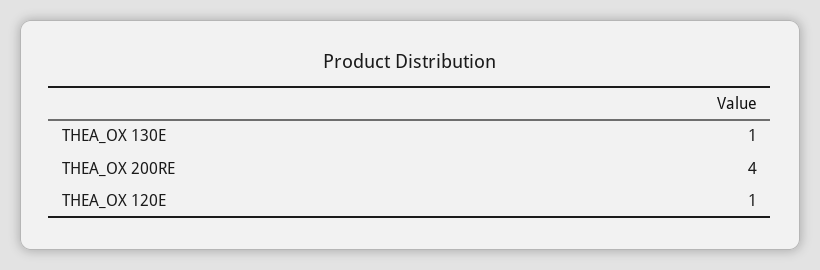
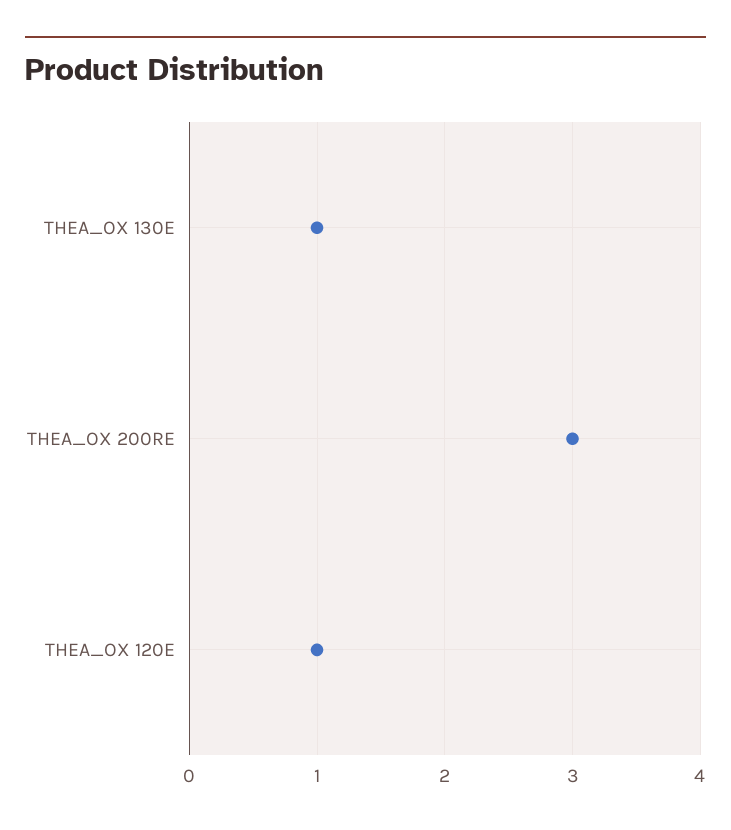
  {
    "THEA_OX 130E": 1,
-   "THEA_OX 200RE": 4,
+   "THEA_OX 200RE": 3,
    "THEA_OX 120E": 1
  }

